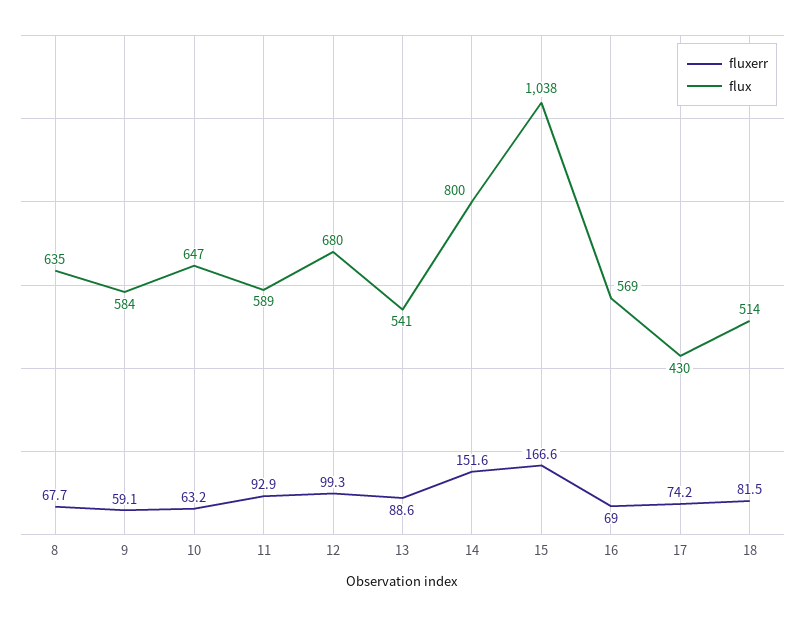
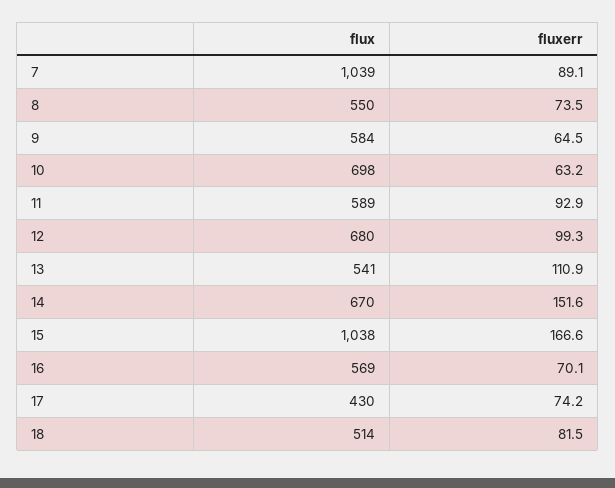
  {
    "fluxerr": {
-     "8": 67.7,
+     "8": 73.5,
-     "9": 59.1,
+     "9": 64.5,
      "10": 63.2,
      "11": 92.9,
      "12": 99.3,
-     "13": 88.6,
+     "13": 110.9,
      "14": 151.6,
      "15": 166.6,
-     "16": 69,
+     "16": 70.1,
      "17": 74.2,
-     "18": 81.5
+     "18": 81.5,
+     "7": 89.1
    },
    "flux": {
-     "8": 635,
+     "8": 550,
      "9": 584,
-     "10": 647,
+     "10": 698,
      "11": 589,
      "12": 680,
      "13": 541,
-     "14": 800,
+     "14": 670,
      "15": 1038,
      "16": 569,
      "17": 430,
-     "18": 514
+     "18": 514,
+     "7": 1039
    }
  }

